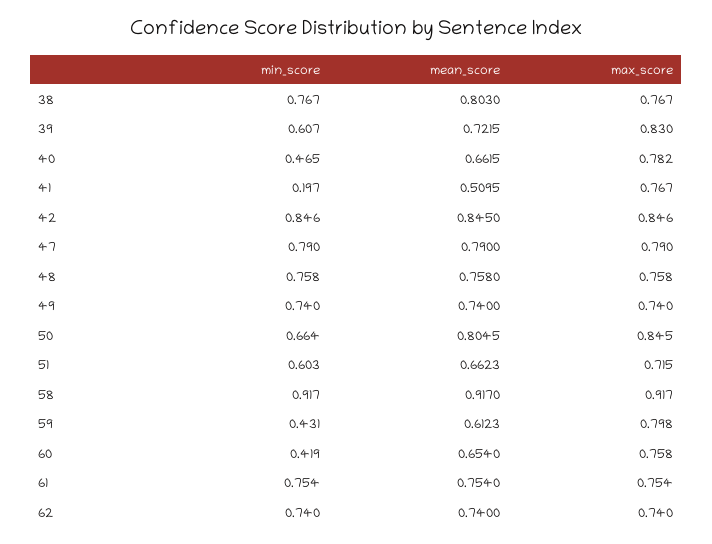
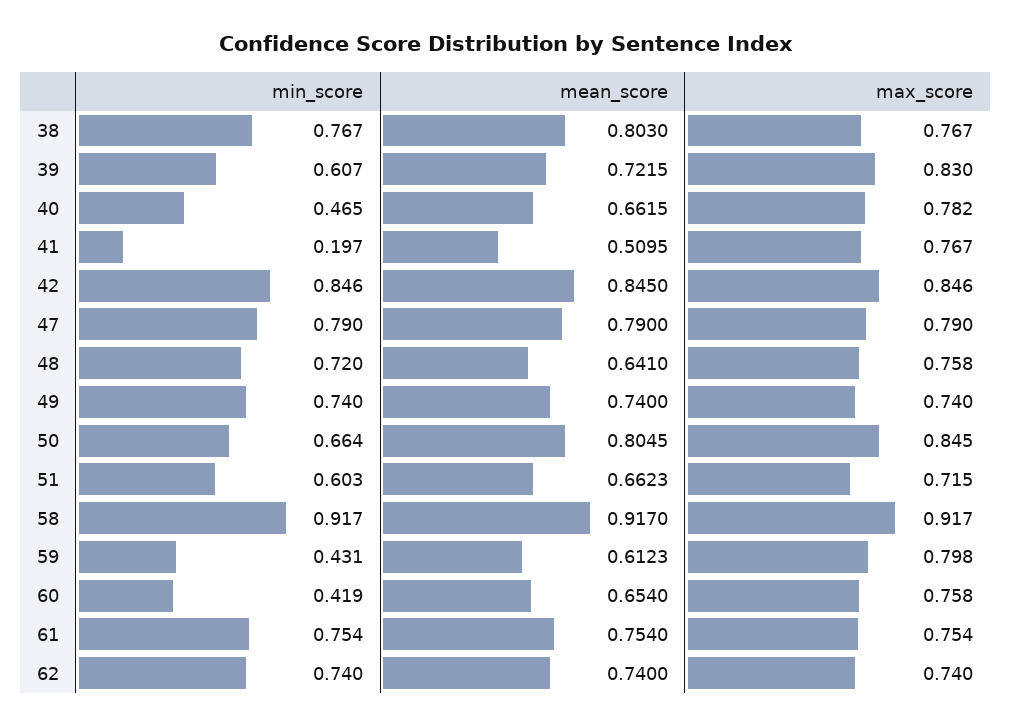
  {
    "min_score": {
      "38": 0.767,
      "39": 0.607,
      "40": 0.465,
      "41": 0.197,
      "42": 0.846,
      "47": 0.79,
-     "48": 0.758,
+     "48": 0.72,
      "49": 0.74,
      "50": 0.664,
      "51": 0.603,
      "58": 0.917,
      "59": 0.431,
      "60": 0.419,
      "61": 0.754,
      "62": 0.74
    },
    "mean_score": {
      "38": 0.803,
      "39": 0.7215,
      "40": 0.6615,
      "41": 0.5095,
      "42": 0.845,
      "47": 0.79,
-     "48": 0.758,
+     "48": 0.641,
      "49": 0.74,
      "50": 0.8045,
      "51": 0.6623,
      "58": 0.917,
      "59": 0.6123,
      "60": 0.654,
      "61": 0.754,
      "62": 0.74
    },
    "max_score": {
      "38": 0.767,
      "39": 0.83,
      "40": 0.782,
      "41": 0.767,
      "42": 0.846,
      "47": 0.79,
      "48": 0.758,
      "49": 0.74,
      "50": 0.845,
      "51": 0.715,
      "58": 0.917,
      "59": 0.798,
      "60": 0.758,
      "61": 0.754,
      "62": 0.74
    }
  }

